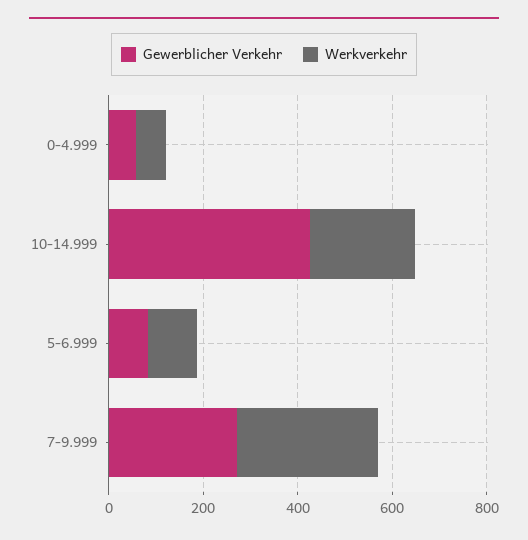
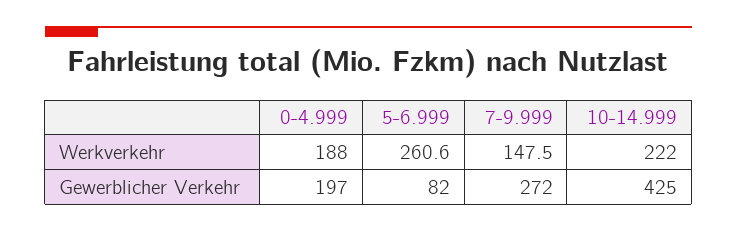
  {
    "Gewerblicher Verkehr": {
-     "0-4.999": 50,
+     "0-4.999": 197,
      "10-14.999": 425,
      "5-6.999": 82,
      "7-9.999": 272
    },
    "Werkverkehr": {
-     "0-4.999": 50,
+     "0-4.999": 188,
      "10-14.999": 222,
-     "5-6.999": 100,
+     "5-6.999": 260.6,
-     "7-9.999": 300
+     "7-9.999": 147.5
    }
  }

